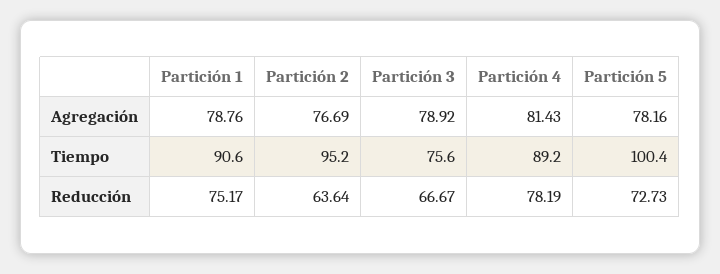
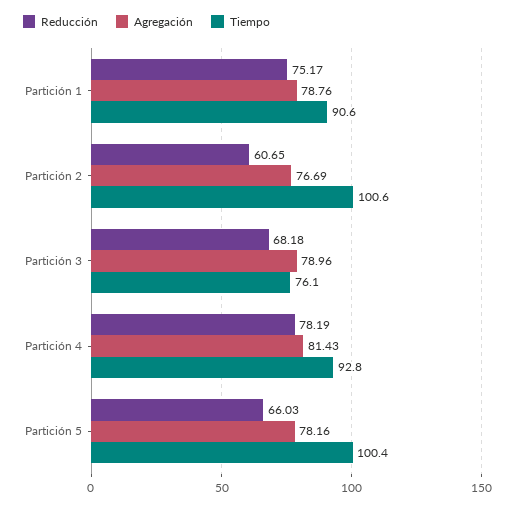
  {
    "Agregación": {
      "Partición 1": 78.76,
      "Partición 2": 76.69,
-     "Partición 3": 78.92,
+     "Partición 3": 78.96,
      "Partición 4": 81.43,
      "Partición 5": 78.16
    },
    "Tiempo": {
      "Partición 1": 90.6,
-     "Partición 2": 95.2,
+     "Partición 2": 100.6,
-     "Partición 3": 75.6,
+     "Partición 3": 76.1,
-     "Partición 4": 89.2,
+     "Partición 4": 92.8,
      "Partición 5": 100.4
    },
    "Reducción": {
      "Partición 1": 75.17,
-     "Partición 2": 63.64,
+     "Partición 2": 60.65,
-     "Partición 3": 66.67,
+     "Partición 3": 68.18,
      "Partición 4": 78.19,
-     "Partición 5": 72.73
+     "Partición 5": 66.03
    }
  }

